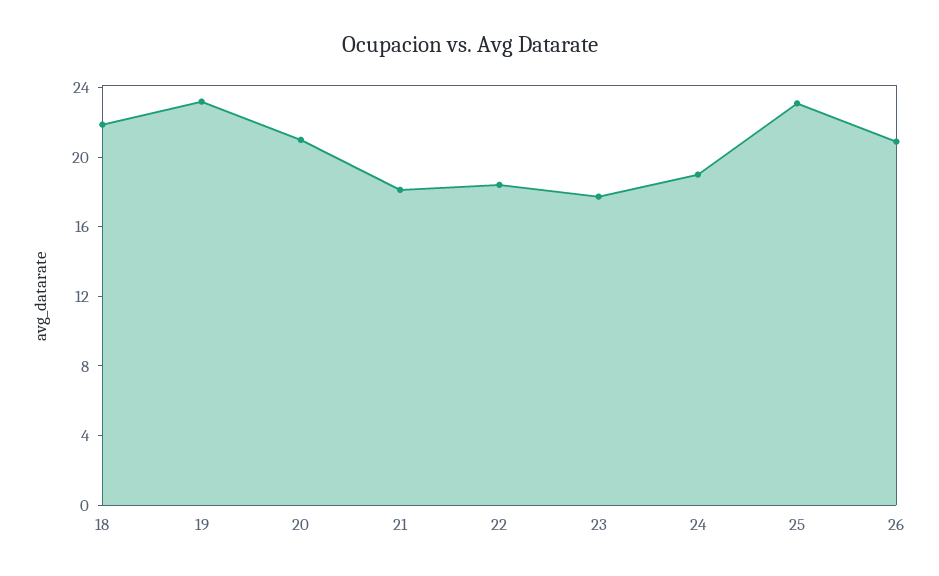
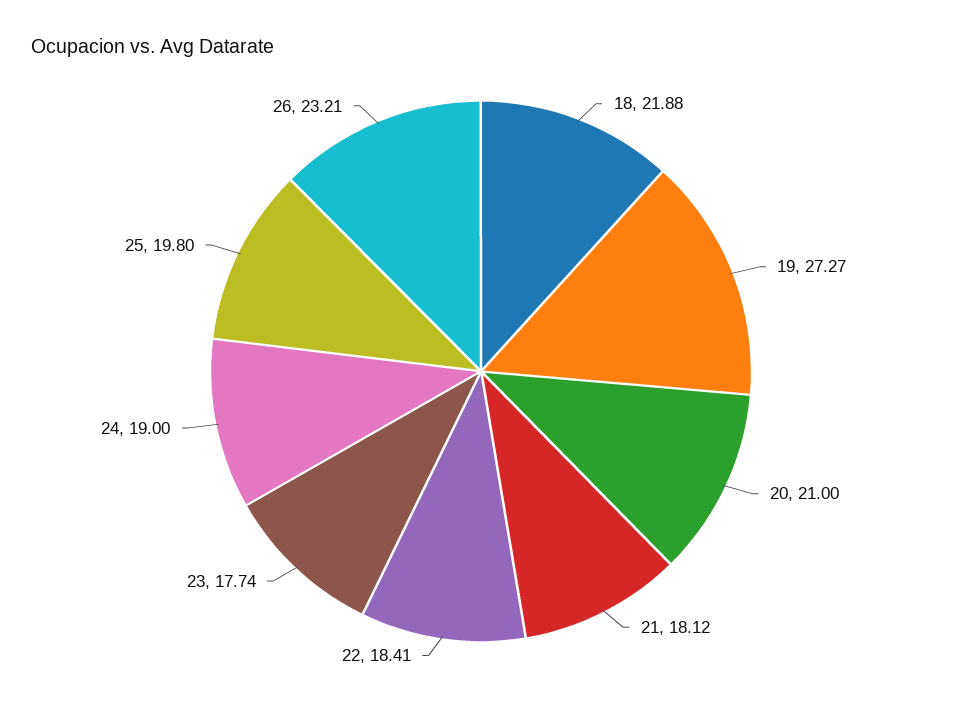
  {
    "18": 21.88,
-   "19": 23,
+   "19": 27.27,
    "20": 21,
    "21": 18.12,
    "22": 18.41,
    "23": 17.74,
    "24": 19,
-   "25": 23,
+   "25": 19.8,
-   "26": 21
+   "26": 23.21
  }

